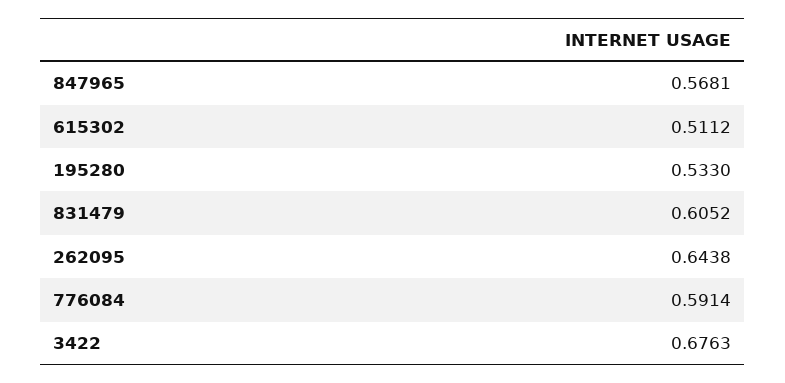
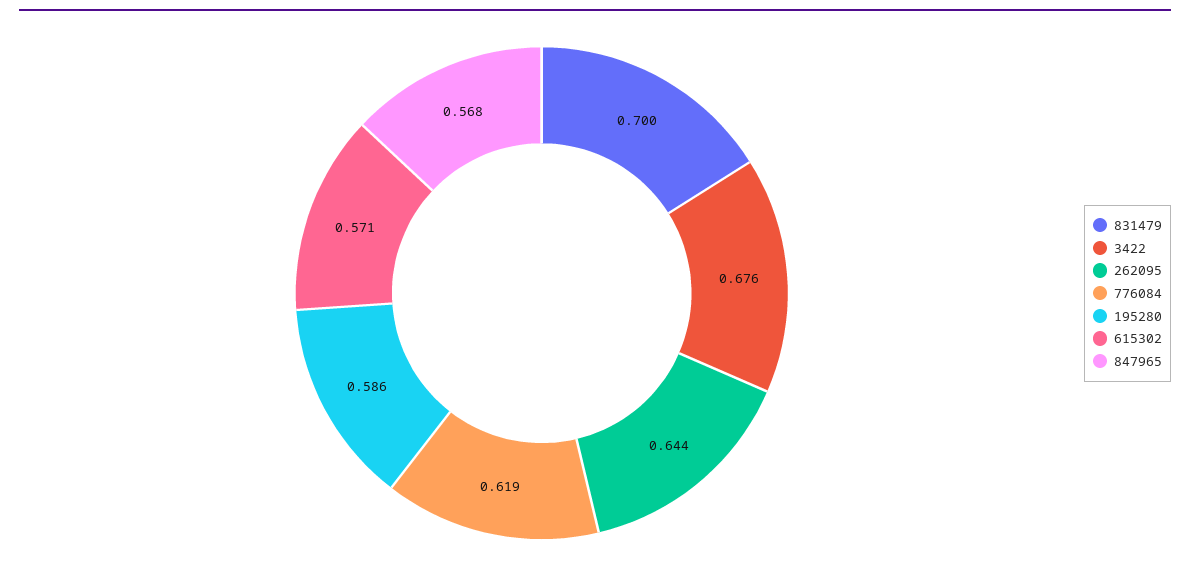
  {
    "847965": 0.5681,
-   "615302": 0.5112,
+   "615302": 0.571,
-   "195280": 0.533,
+   "195280": 0.586,
-   "831479": 0.6052,
+   "831479": 0.7,
    "262095": 0.6438,
-   "776084": 0.5914,
+   "776084": 0.619,
    "3422": 0.6763
  }

